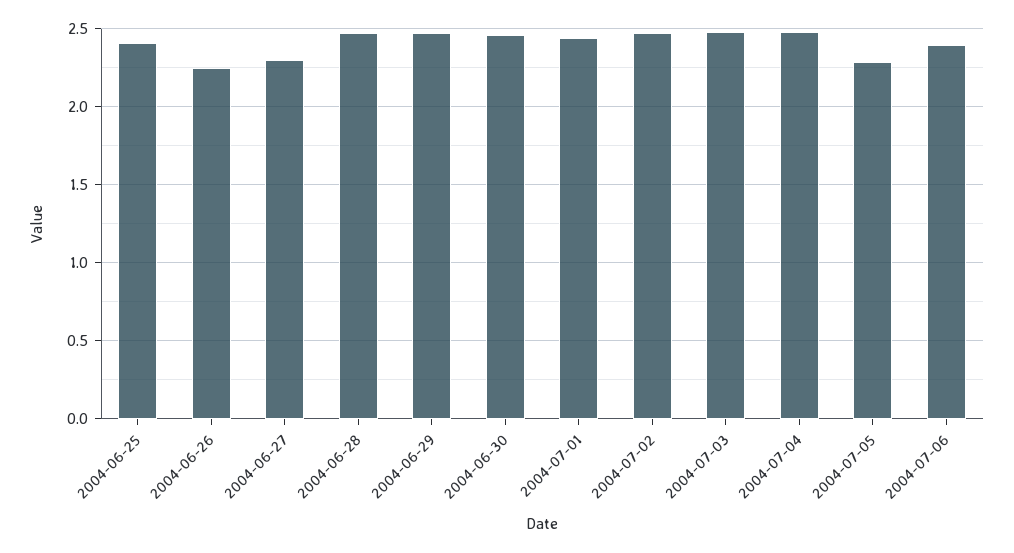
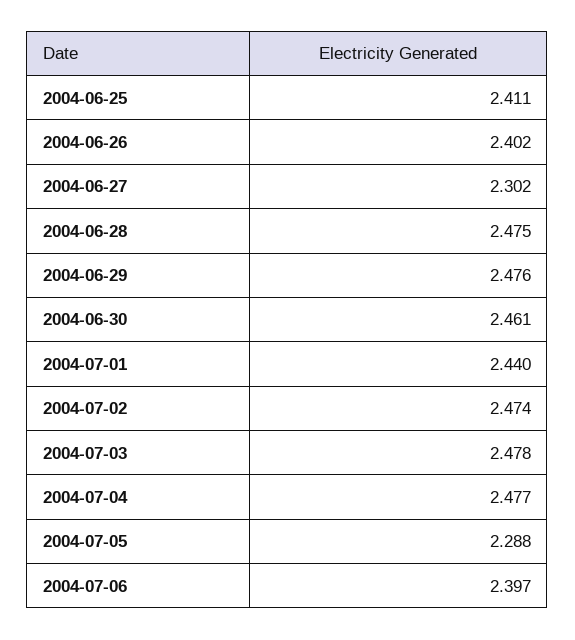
  {
    "2004-06-25": 2.411,
-   "2004-06-26": 2.25,
+   "2004-06-26": 2.402,
    "2004-06-27": 2.302,
    "2004-06-28": 2.475,
    "2004-06-29": 2.476,
    "2004-06-30": 2.461,
    "2004-07-01": 2.44,
    "2004-07-02": 2.474,
    "2004-07-03": 2.478,
    "2004-07-04": 2.477,
    "2004-07-05": 2.288,
    "2004-07-06": 2.397
  }

